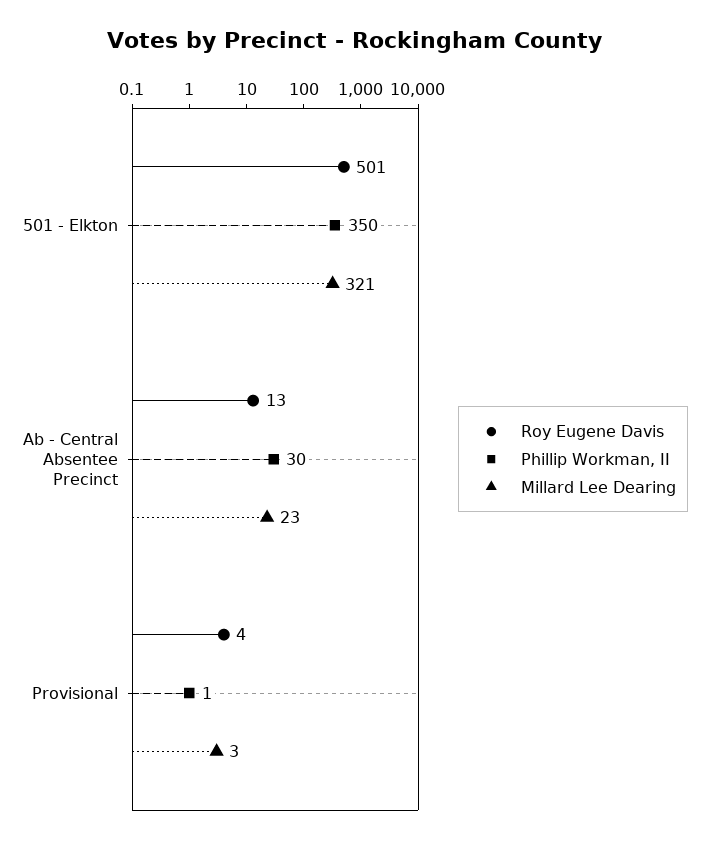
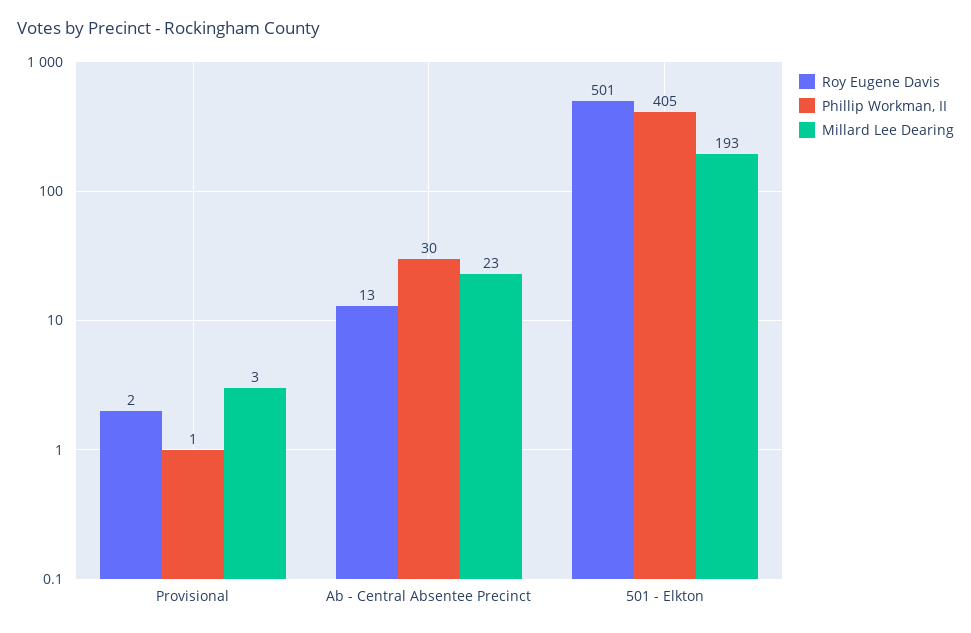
  {
    "Roy Eugene Davis": {
      "501 - Elkton": 501,
      "Ab - Central Absentee Precinct": 13,
-     "Provisional": 4
+     "Provisional": 2
    },
    "Phillip Workman, II": {
-     "501 - Elkton": 350,
+     "501 - Elkton": 405,
      "Ab - Central Absentee Precinct": 30,
      "Provisional": 1
    },
    "Millard Lee Dearing": {
-     "501 - Elkton": 321,
+     "501 - Elkton": 193,
      "Ab - Central Absentee Precinct": 23,
      "Provisional": 3
    }
  }

